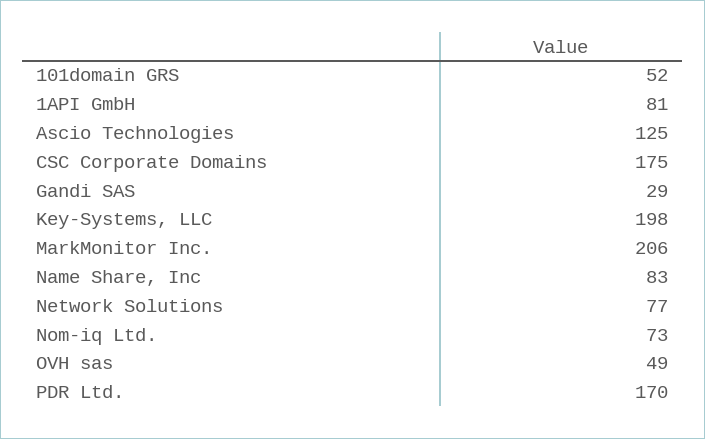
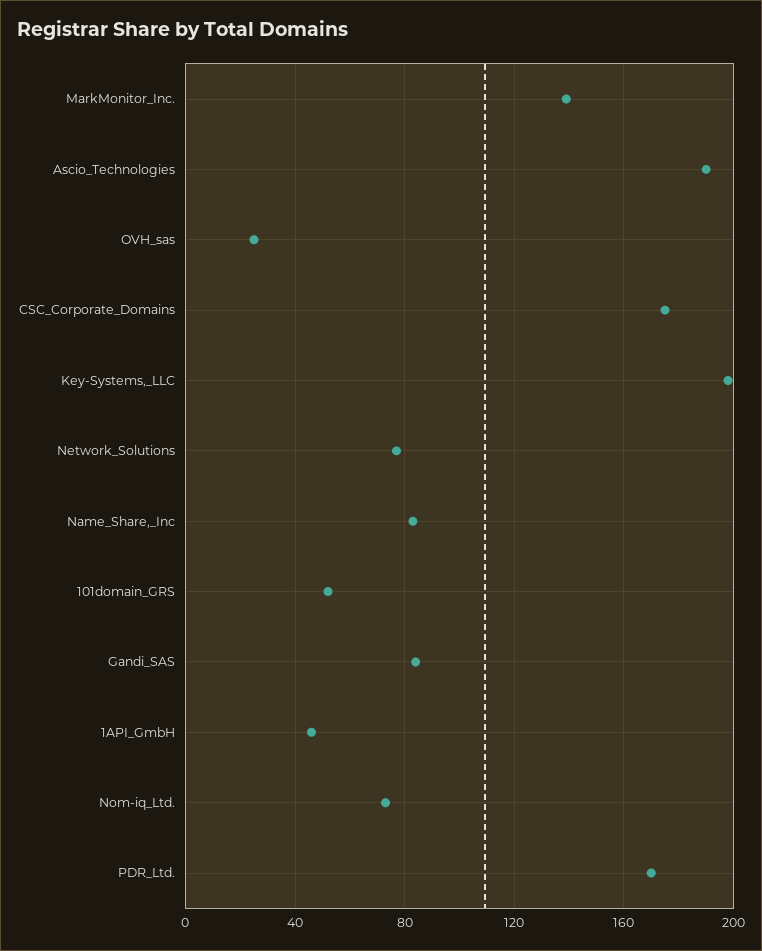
  {
    "101domain GRS": 52,
-   "1API GmbH": 81,
+   "1API GmbH": 45,
-   "Ascio Technologies": 125,
+   "Ascio Technologies": 190,
    "CSC Corporate Domains": 175,
-   "Gandi SAS": 29,
+   "Gandi SAS": 85,
    "Key-Systems, LLC": 198,
-   "MarkMonitor Inc.": 206,
+   "MarkMonitor Inc.": 140,
    "Name Share, Inc": 83,
    "Network Solutions": 77,
    "Nom-iq Ltd.": 73,
-   "OVH sas": 49,
+   "OVH sas": 25,
    "PDR Ltd.": 170
  }

